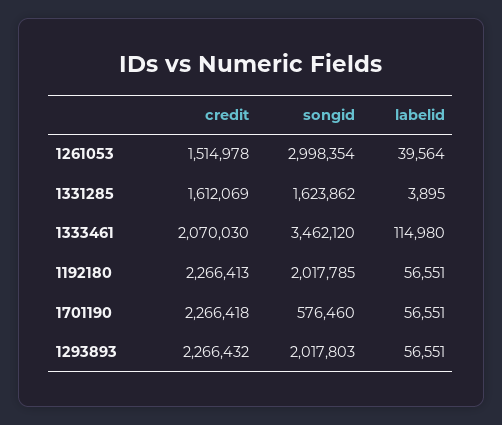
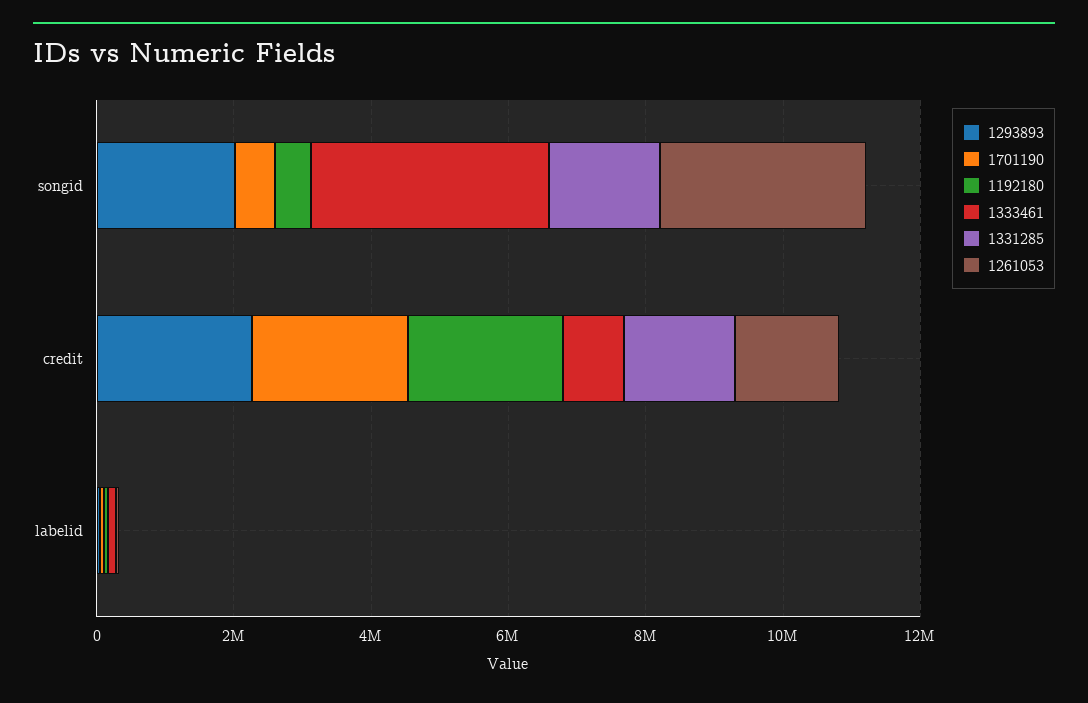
  {
    "1261053": {
      "credit": 1514978,
      "songid": 2998354,
      "labelid": 39564
    },
    "1331285": {
      "credit": 1612069,
      "songid": 1623862,
      "labelid": 3895
    },
    "1333461": {
-     "credit": 2070030,
+     "credit": 1000000,
      "songid": 3462120,
      "labelid": 114980
    },
    "1192180": {
      "credit": 2266413,
-     "songid": 2017785,
+     "songid": 500000,
      "labelid": 56551
    },
    "1701190": {
      "credit": 2266418,
      "songid": 576460,
      "labelid": 56551
    },
    "1293893": {
      "credit": 2266432,
      "songid": 2017803,
      "labelid": 56551
    }
  }

